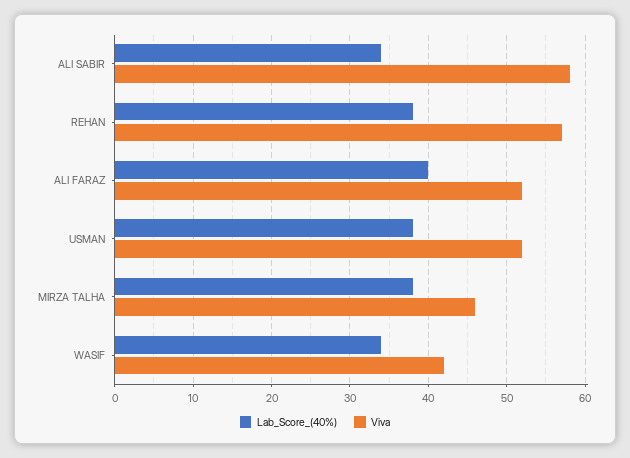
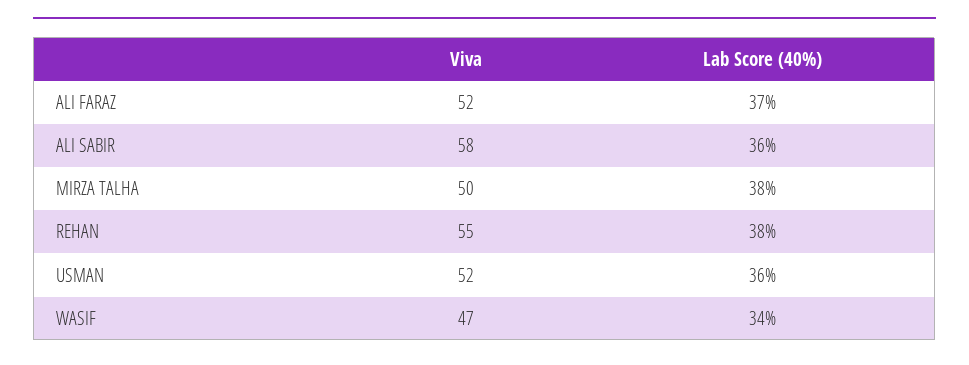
  {
    "Lab_Score_(40%)": {
-     "ALI SABIR": 34,
+     "ALI SABIR": 36,
      "REHAN": 38,
-     "ALI FARAZ": 40,
+     "ALI FARAZ": 37,
-     "USMAN": 38,
+     "USMAN": 36,
      "MIRZA TALHA": 38,
      "WASIF": 34
    },
    "Viva": {
      "ALI SABIR": 58,
-     "REHAN": 57,
+     "REHAN": 55,
      "ALI FARAZ": 52,
      "USMAN": 52,
-     "MIRZA TALHA": 46,
+     "MIRZA TALHA": 50,
-     "WASIF": 42
+     "WASIF": 47
    }
  }

